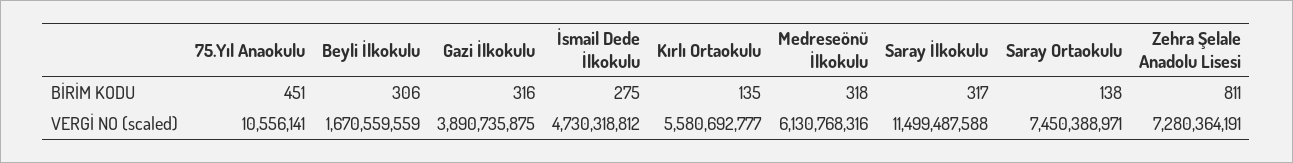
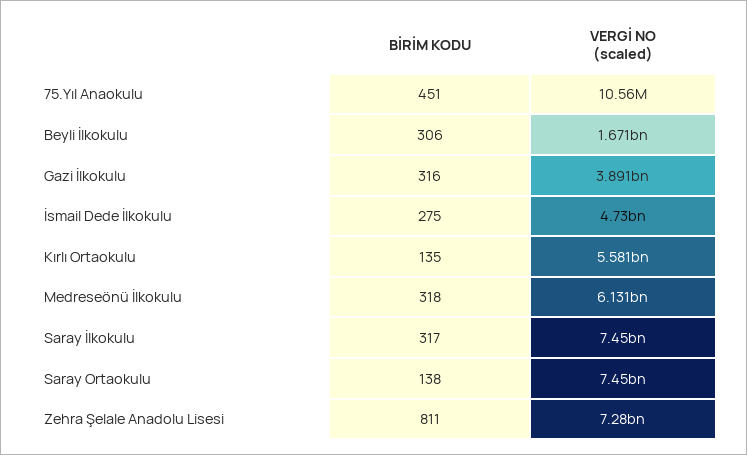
  {
    "75.Yıl Anaokulu": {
      "BİRİM KODU": 451,
      "VERGİ NO (scaled)": 10556141
    },
    "Beyli İlkokulu": {
      "BİRİM KODU": 306,
      "VERGİ NO (scaled)": 1670559559
    },
    "Gazi İlkokulu": {
      "BİRİM KODU": 316,
      "VERGİ NO (scaled)": 3890735875
    },
    "İsmail Dede İlkokulu": {
      "BİRİM KODU": 275,
      "VERGİ NO (scaled)": 4730318812
    },
    "Kırlı Ortaokulu": {
      "BİRİM KODU": 135,
      "VERGİ NO (scaled)": 5580692777
    },
    "Medreseönü İlkokulu": {
      "BİRİM KODU": 318,
      "VERGİ NO (scaled)": 6130768316
    },
    "Saray İlkokulu": {
      "BİRİM KODU": 317,
-     "VERGİ NO (scaled)": 11499487588
+     "VERGİ NO (scaled)": 7450000000
    },
    "Saray Ortaokulu": {
      "BİRİM KODU": 138,
      "VERGİ NO (scaled)": 7450388971
    },
    "Zehra Şelale Anadolu Lisesi": {
      "BİRİM KODU": 811,
      "VERGİ NO (scaled)": 7280364191
    }
  }

